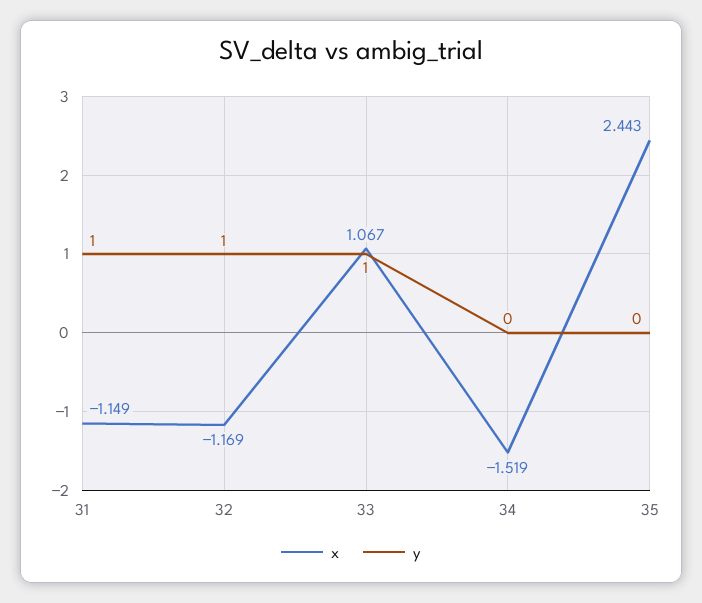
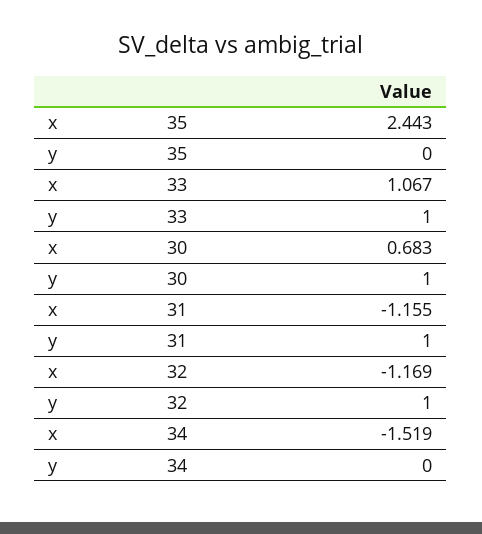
  {
    "x": {
-     "31": -1.149,
+     "31": -1.155,
      "32": -1.169,
      "33": 1.067,
      "34": -1.519,
-     "35": 2.443
+     "35": 2.443,
+     "30": 0.683
    },
    "y": {
      "31": 1,
      "32": 1,
      "33": 1,
      "34": 0,
-     "35": 0
+     "35": 0,
+     "30": 1
    }
  }

